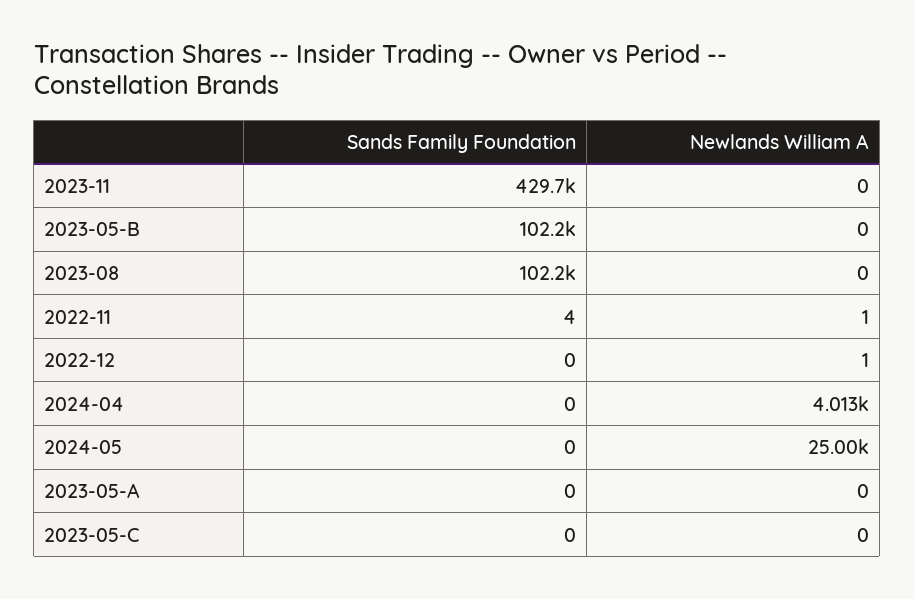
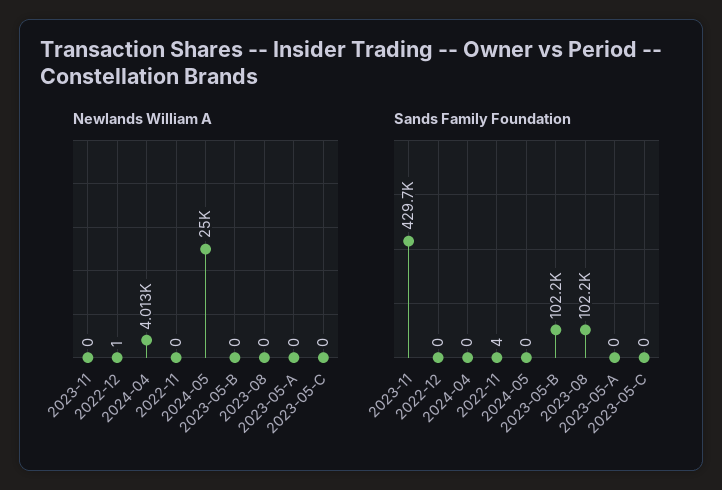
  {
    "Sands Family Foundation": {
      "2023-11": 429700,
      "2023-05-B": 102200,
      "2023-08": 102200,
      "2022-11": 4,
      "2022-12": 0,
      "2024-04": 0,
      "2024-05": 0,
      "2023-05-A": 0,
      "2023-05-C": 0
    },
    "Newlands William A": {
      "2023-11": 0,
      "2023-05-B": 0,
      "2023-08": 0,
-     "2022-11": 1,
+     "2022-11": 0,
      "2022-12": 1,
      "2024-04": 4013,
      "2024-05": 25000,
      "2023-05-A": 0,
      "2023-05-C": 0
    }
  }

